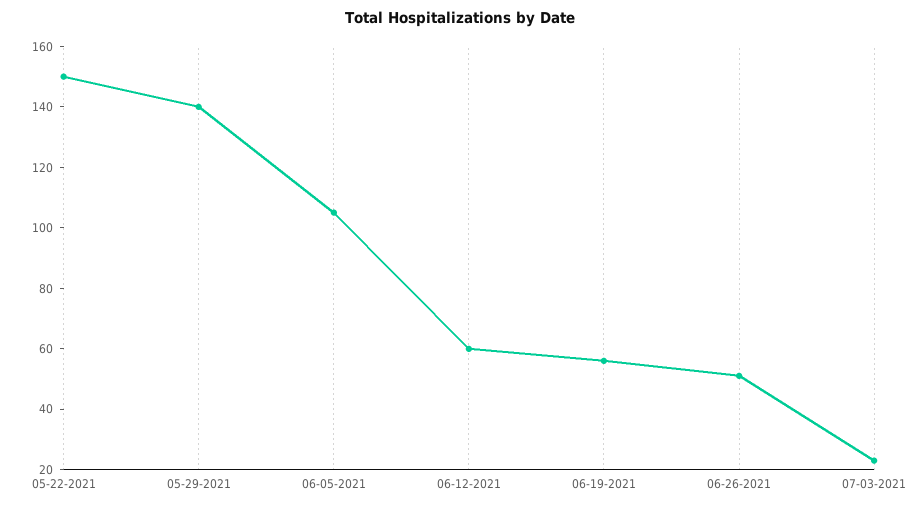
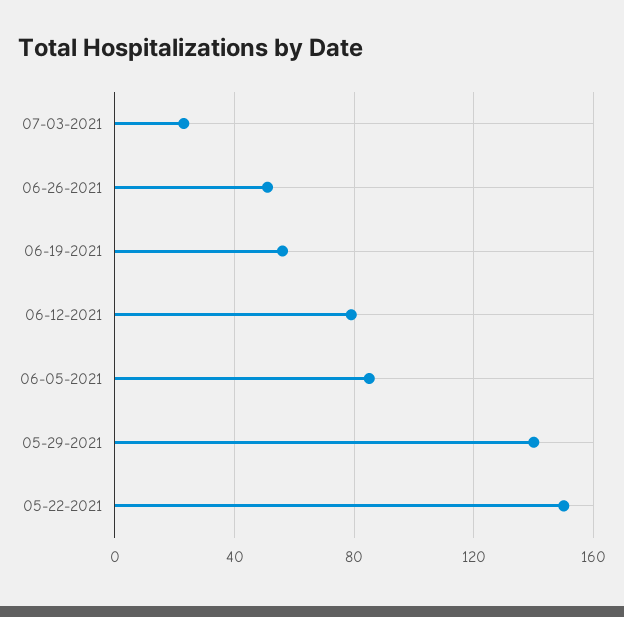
  {
    "05-22-2021": 150,
    "05-29-2021": 140,
-   "06-05-2021": 105,
+   "06-05-2021": 85,
-   "06-12-2021": 60,
+   "06-12-2021": 80,
    "06-19-2021": 55,
    "06-26-2021": 50,
    "07-03-2021": 25
  }

